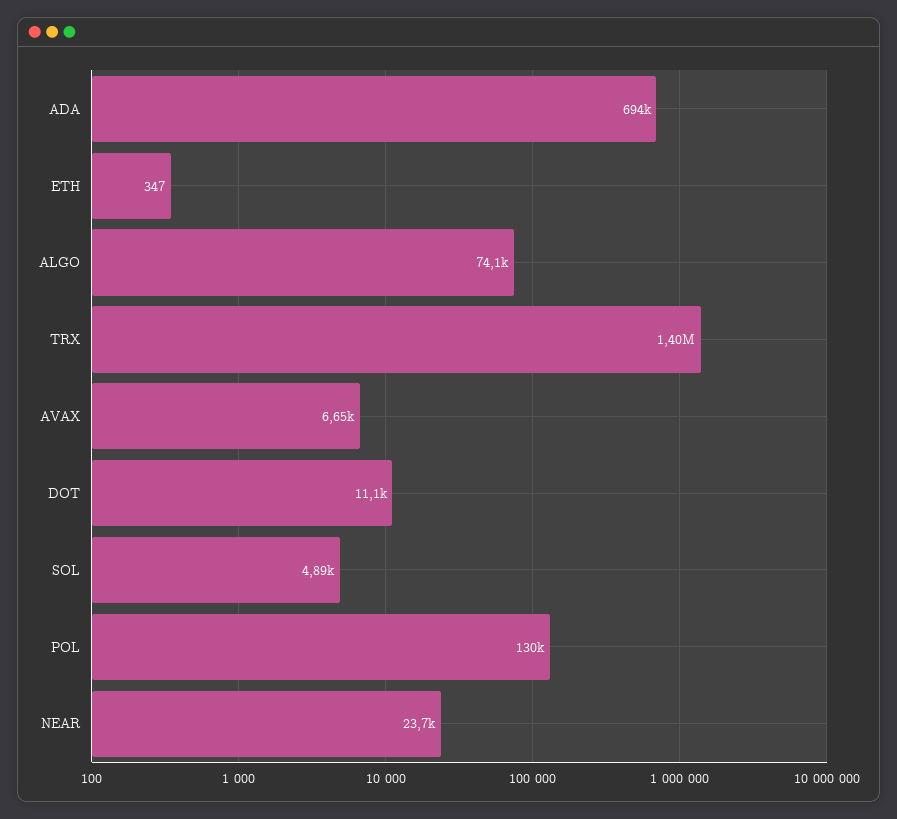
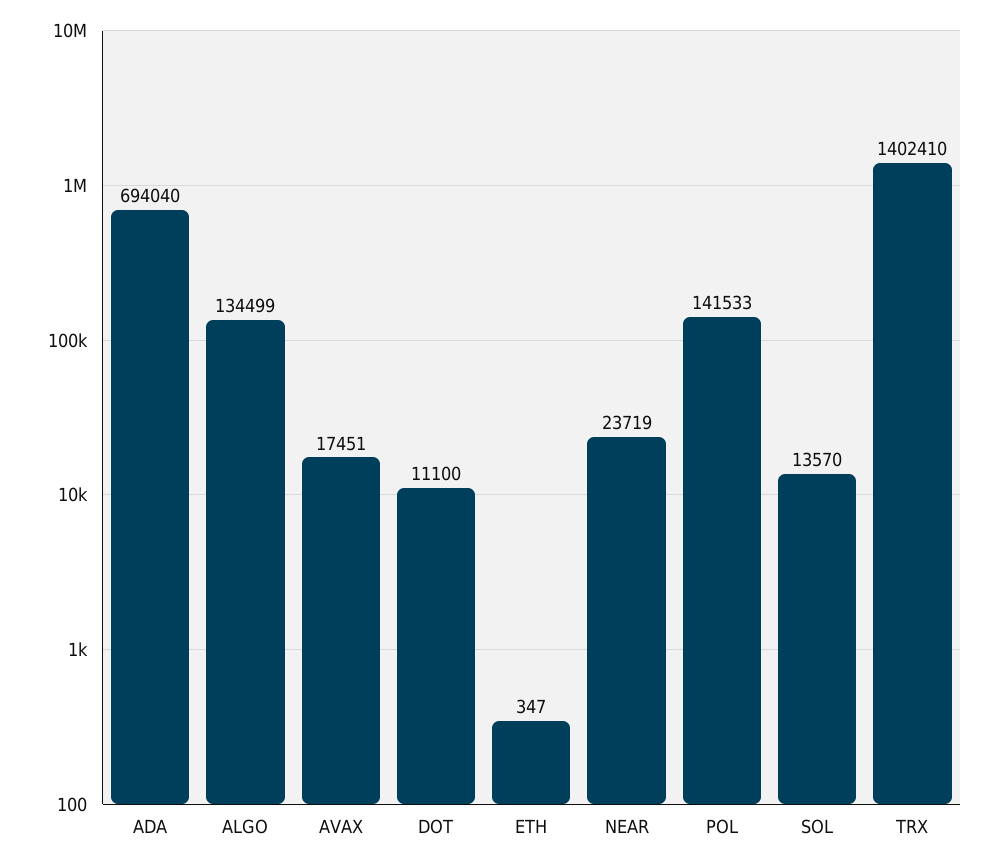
  {
    "ADA": 694040,
    "ETH": 347,
-   "ALGO": 74100,
+   "ALGO": 134499,
    "TRX": 1402410,
-   "AVAX": 6650,
+   "AVAX": 17451,
    "DOT": 11100,
-   "SOL": 4890,
+   "SOL": 13570,
-   "POL": 130000,
+   "POL": 141533,
    "NEAR": 23719
  }

